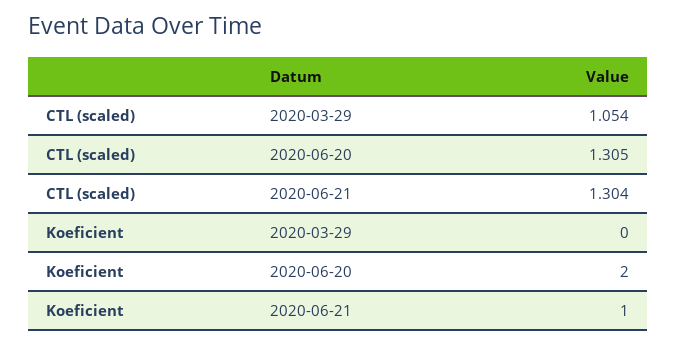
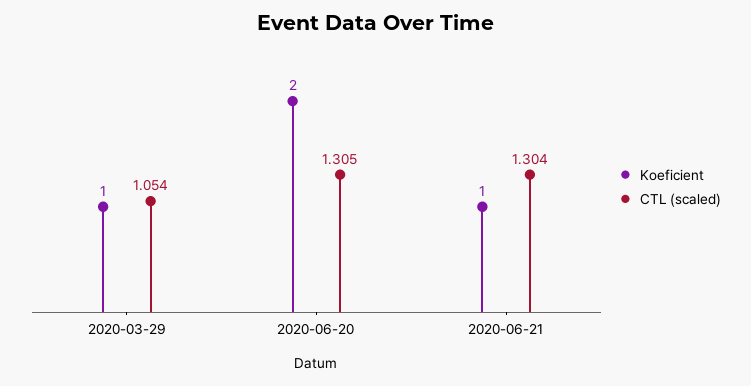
  {
    "CTL (scaled)": {
      "2020-03-29": 1.054,
      "2020-06-20": 1.305,
      "2020-06-21": 1.304
    },
    "Koeficient": {
-     "2020-03-29": 0,
+     "2020-03-29": 1,
      "2020-06-20": 2,
      "2020-06-21": 1
    }
  }

